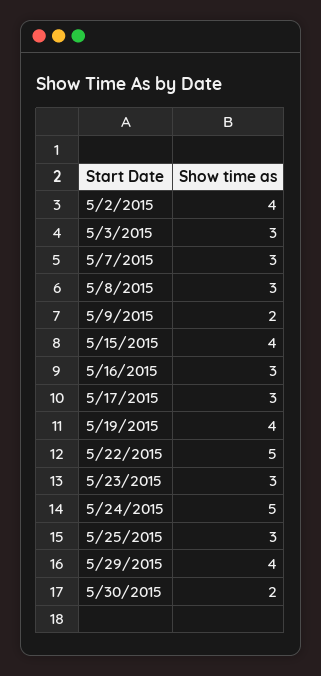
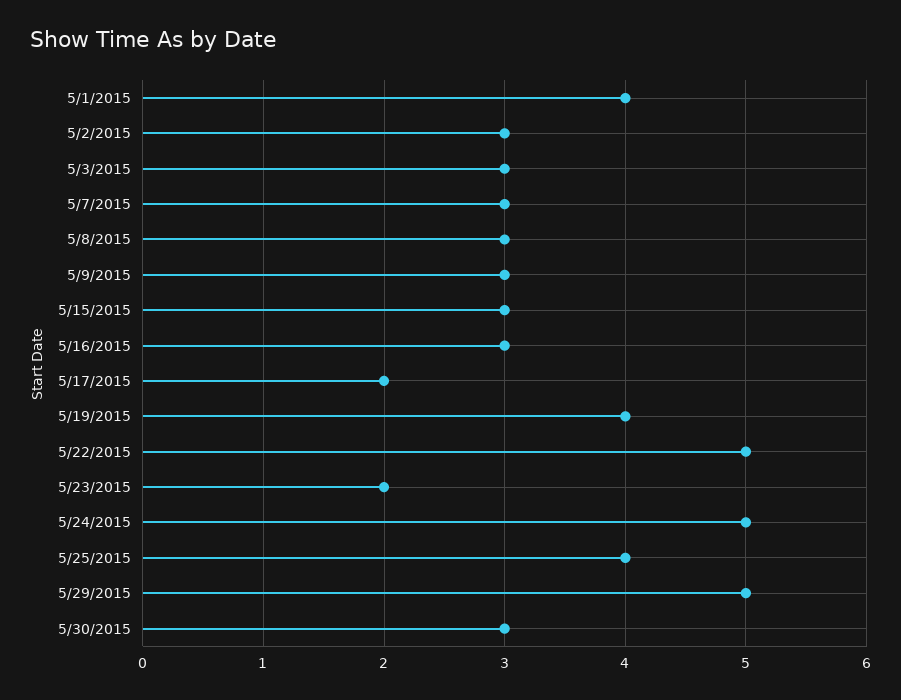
  {
-   "5/2/2015": 4,
+   "5/2/2015": 3,
    "5/3/2015": 3,
    "5/7/2015": 3,
    "5/8/2015": 3,
-   "5/9/2015": 2,
+   "5/9/2015": 3,
-   "5/15/2015": 4,
+   "5/15/2015": 3,
    "5/16/2015": 3,
-   "5/17/2015": 3,
+   "5/17/2015": 2,
    "5/19/2015": 4,
    "5/22/2015": 5,
-   "5/23/2015": 3,
+   "5/23/2015": 2,
    "5/24/2015": 5,
-   "5/25/2015": 3,
+   "5/25/2015": 4,
-   "5/29/2015": 4,
+   "5/29/2015": 5,
-   "5/30/2015": 2
+   "5/30/2015": 3,
+   "5/1/2015": 4
  }

